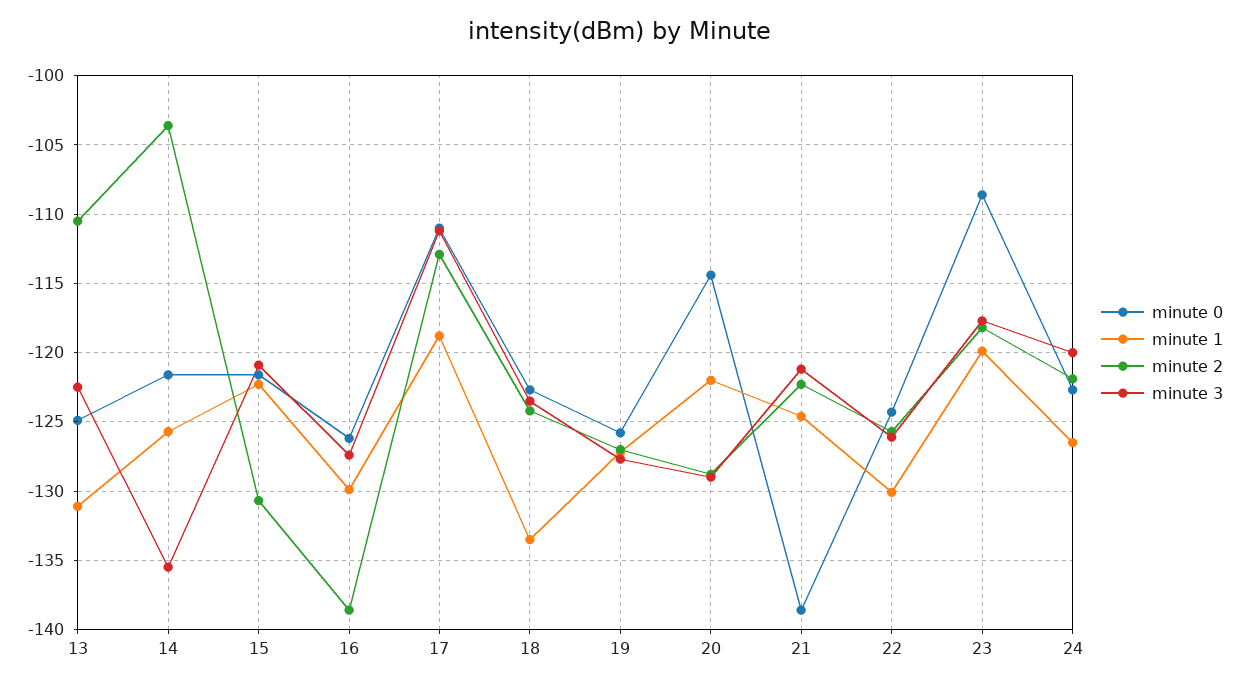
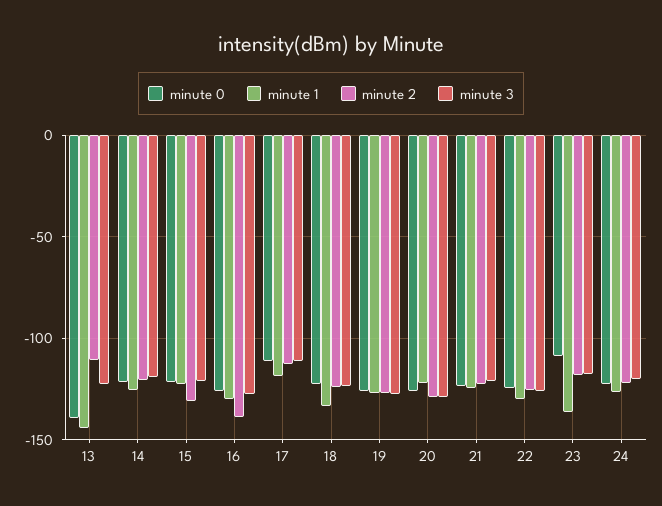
  {
    "minute 0": {
-     "13": -125,
+     "13": -140,
      "14": -121.5,
      "15": -121.5,
      "16": -126,
      "17": -111,
      "18": -122.5,
      "19": -126,
-     "20": -114.5,
+     "20": -125,
-     "21": -138.5,
+     "21": -125,
      "22": -124.5,
      "23": -108.5,
      "24": -122.5
    },
    "minute 1": {
-     "13": -131,
+     "13": -145,
      "14": -125.5,
      "15": -122.5,
      "16": -130,
      "17": -119,
      "18": -133.5,
      "19": -127,
      "20": -122,
      "21": -124.5,
      "22": -130,
-     "23": -120,
+     "23": -135,
      "24": -126.5
    },
    "minute 2": {
      "13": -110.5,
-     "14": -103.5,
+     "14": -120,
      "15": -130.5,
      "16": -138.5,
      "17": -113,
      "18": -124,
      "19": -127,
      "20": -129,
      "21": -122.5,
      "22": -125.5,
      "23": -118,
      "24": -122
    },
    "minute 3": {
      "13": -122.5,
-     "14": -135.5,
+     "14": -120,
      "15": -121,
      "16": -127.5,
      "17": -111,
      "18": -123.5,
      "19": -127.5,
      "20": -129,
      "21": -121,
      "22": -126,
      "23": -117.5,
      "24": -120
    }
  }

